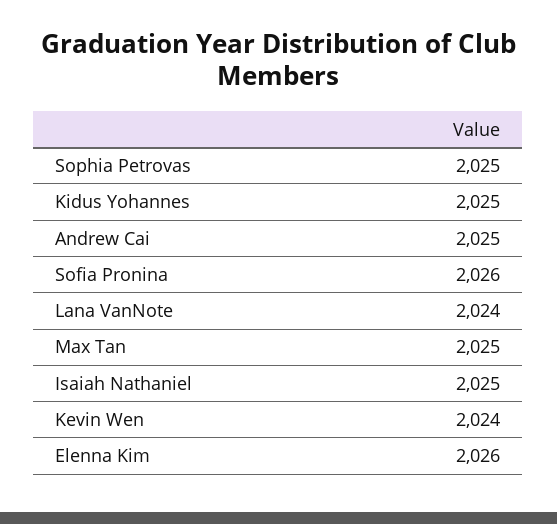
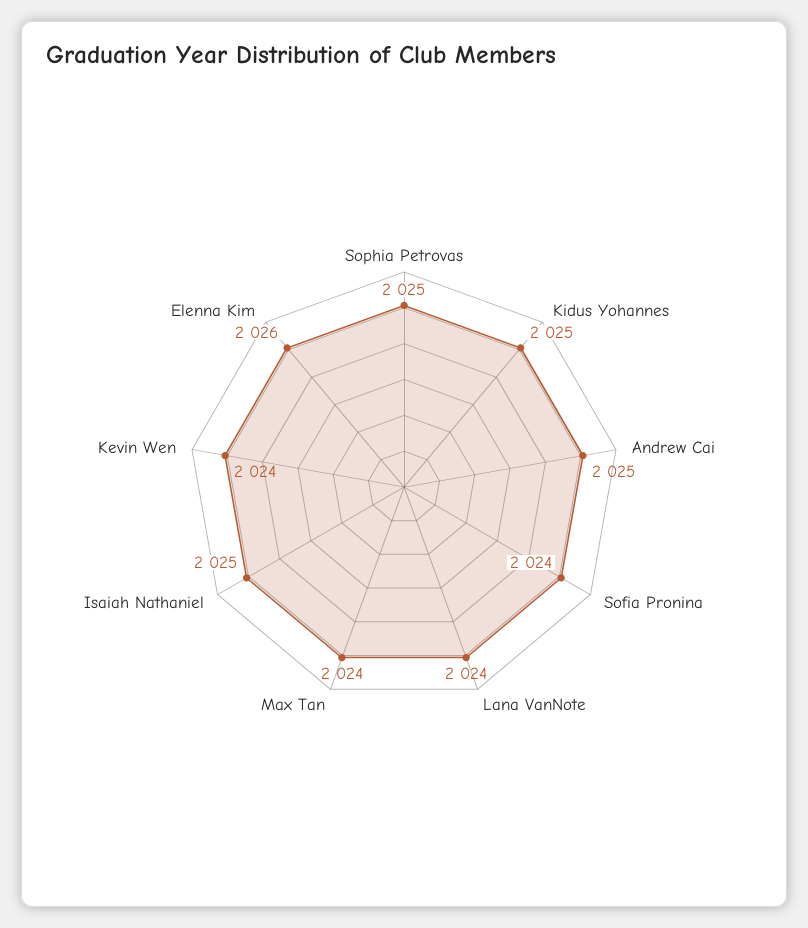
  {
    "Sophia Petrovas": 2025,
    "Kidus Yohannes": 2025,
    "Andrew Cai": 2025,
-   "Sofia Pronina": 2026,
+   "Sofia Pronina": 2024,
    "Lana VanNote": 2024,
-   "Max Tan": 2025,
+   "Max Tan": 2024,
    "Isaiah Nathaniel": 2025,
    "Kevin Wen": 2024,
    "Elenna Kim": 2026
  }

